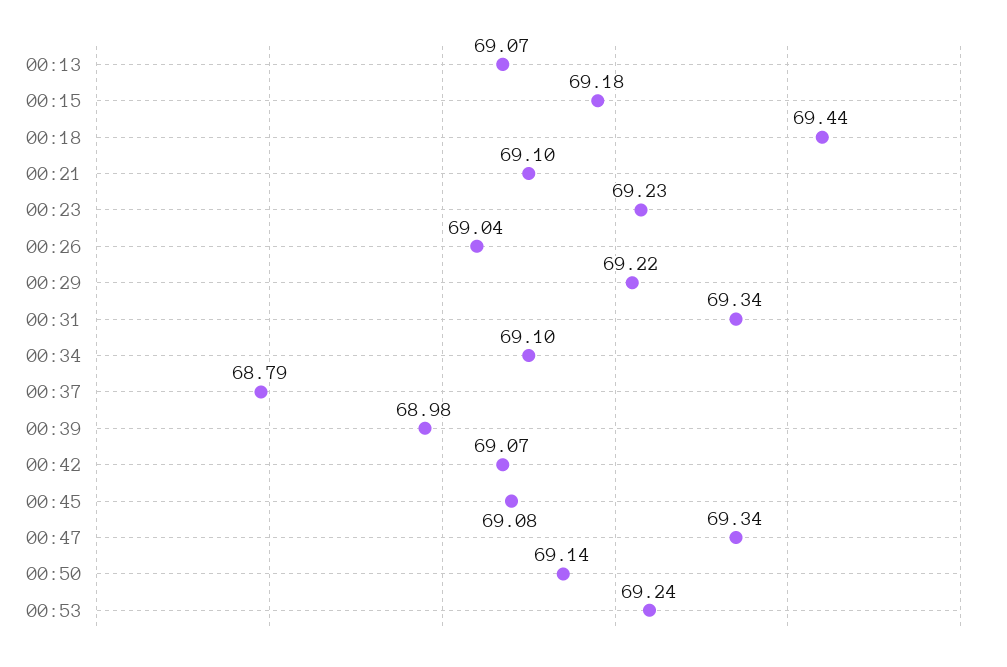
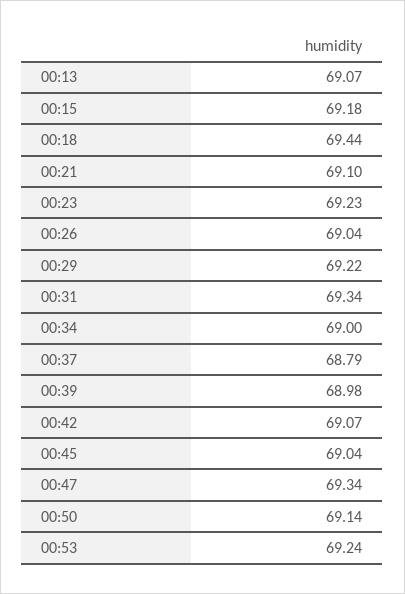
  {
    "00:13": 69.07,
    "00:15": 69.18,
    "00:18": 69.44,
    "00:21": 69.1,
    "00:23": 69.23,
    "00:26": 69.04,
    "00:29": 69.22,
    "00:31": 69.34,
-   "00:34": 69.1,
+   "00:34": 69,
    "00:37": 68.79,
    "00:39": 68.98,
    "00:42": 69.07,
-   "00:45": 69.08,
+   "00:45": 69.04,
    "00:47": 69.34,
    "00:50": 69.14,
    "00:53": 69.24
  }

